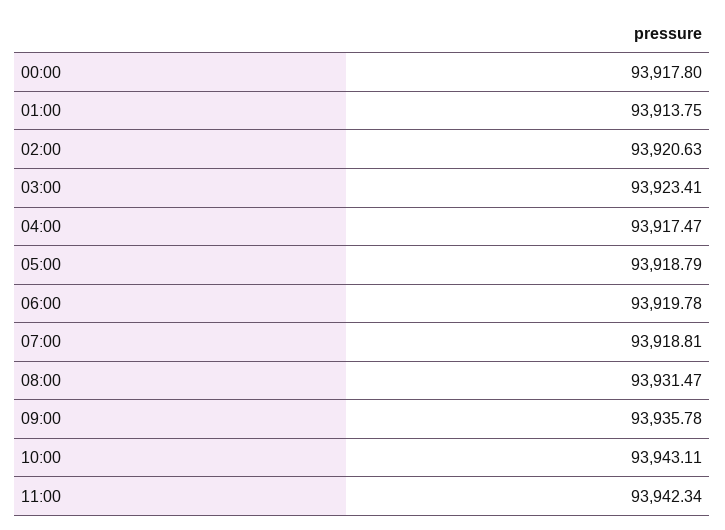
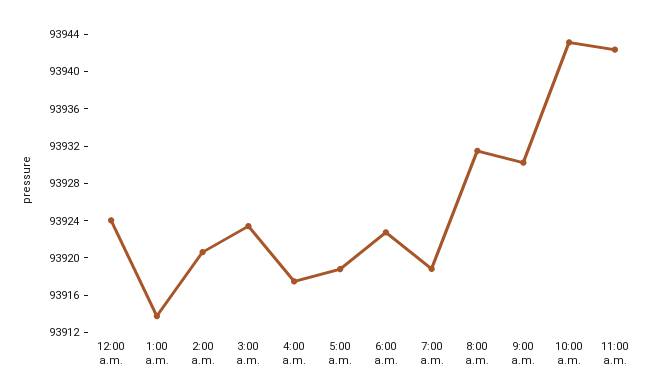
  {
-   "00:00": 93917.8,
+   "00:00": 93924,
    "01:00": 93913.75,
    "02:00": 93920.63,
    "03:00": 93923.41,
    "04:00": 93917.47,
    "05:00": 93918.79,
-   "06:00": 93919.78,
+   "06:00": 93923,
    "07:00": 93918.81,
    "08:00": 93931.47,
-   "09:00": 93935.78,
+   "09:00": 93930,
    "10:00": 93943.11,
    "11:00": 93942.34
  }

